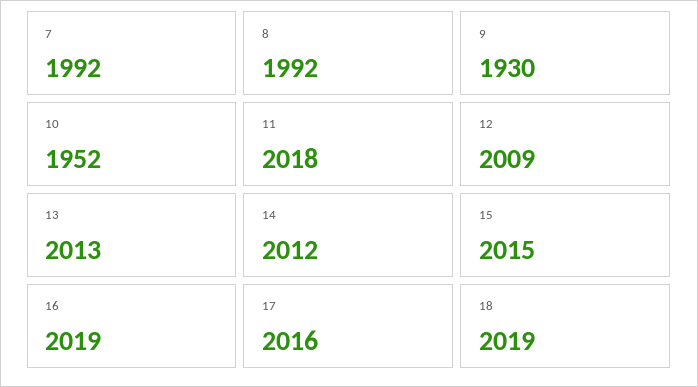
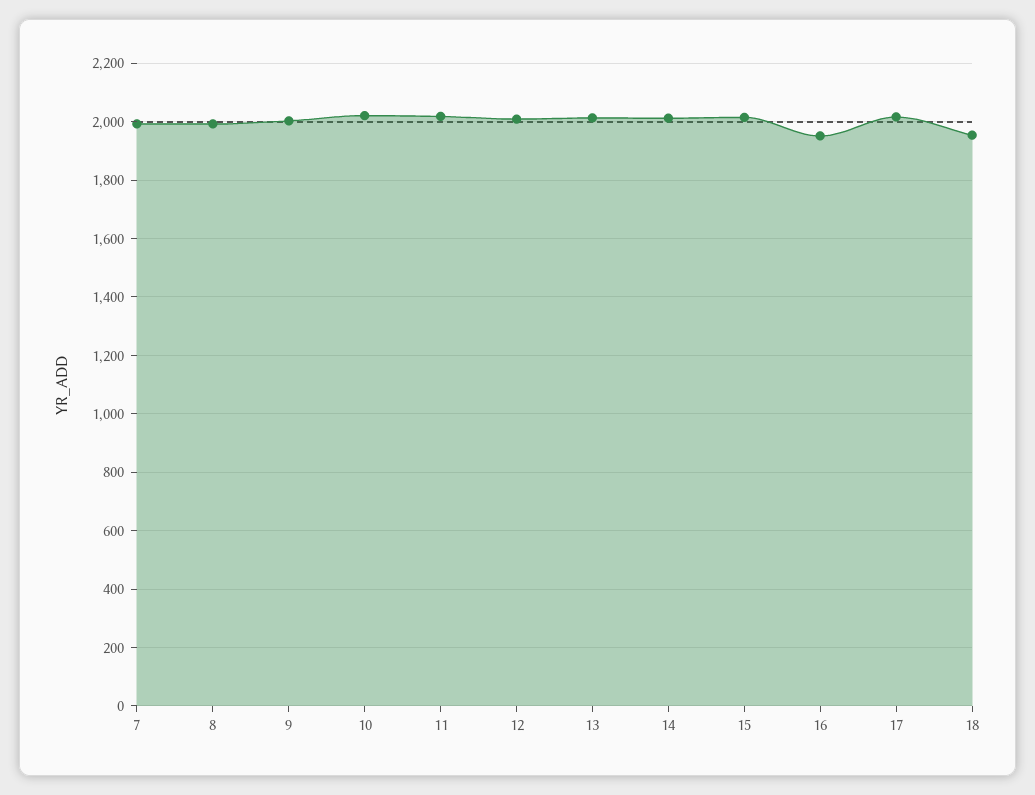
  {
    "7": 1992,
    "8": 1992,
-   "9": 1930,
+   "9": 2000,
-   "10": 1952,
+   "10": 2025,
    "11": 2018,
    "12": 2009,
    "13": 2013,
    "14": 2012,
    "15": 2015,
-   "16": 2019,
+   "16": 1950,
    "17": 2016,
-   "18": 2019
+   "18": 1950
  }

